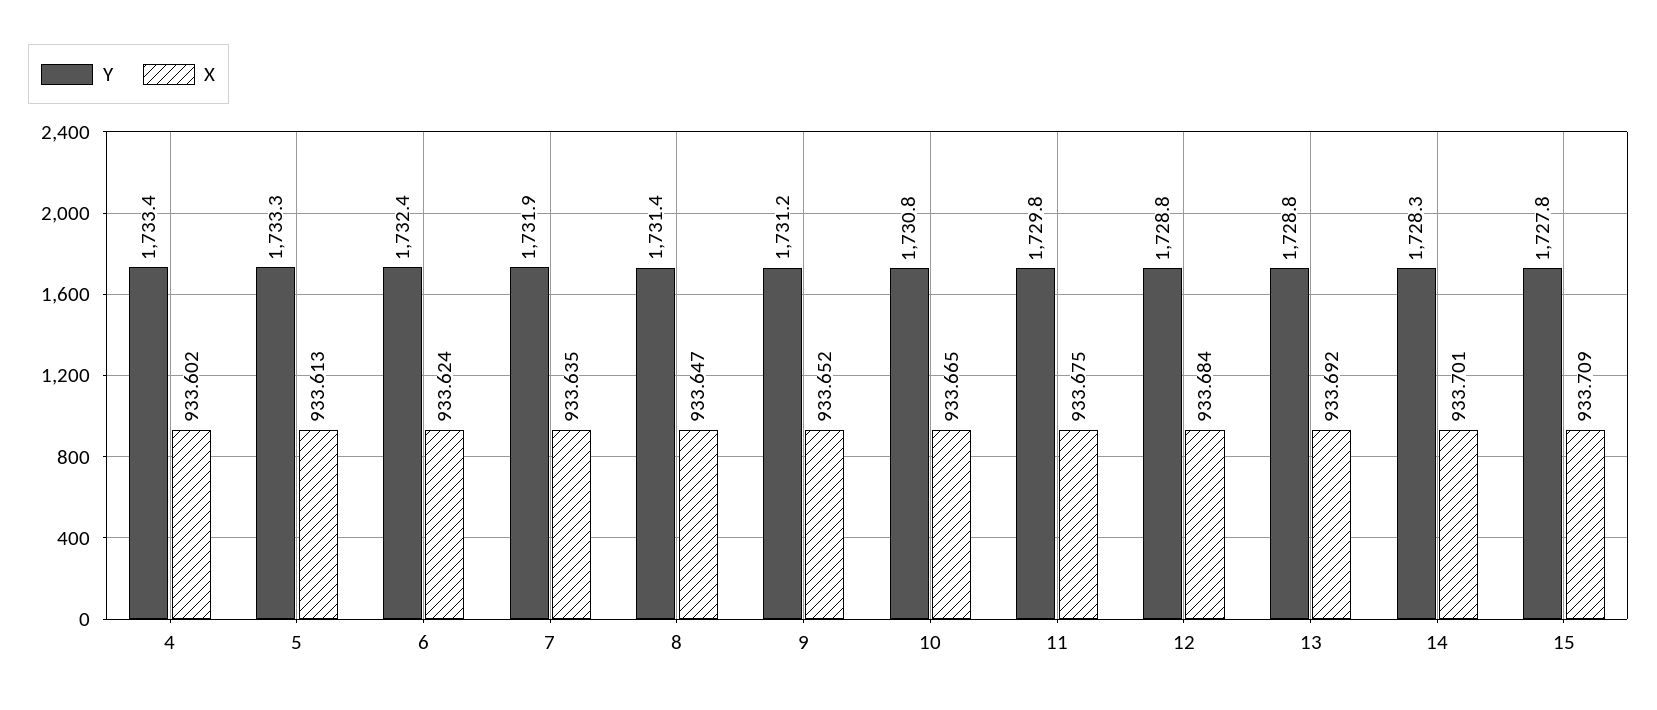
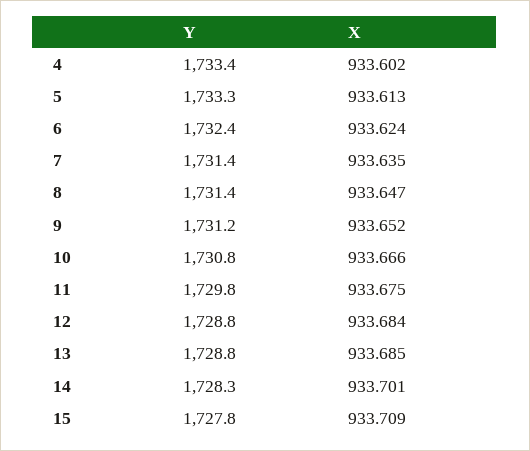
  {
    "Y": {
      "4": 1733.4,
      "5": 1733.3,
      "6": 1732.4,
-     "7": 1731.9,
+     "7": 1731.4,
      "8": 1731.4,
      "9": 1731.2,
      "10": 1730.8,
      "11": 1729.8,
      "12": 1728.8,
      "13": 1728.8,
      "14": 1728.3,
      "15": 1727.8
    },
    "X": {
      "4": 933.602,
      "5": 933.613,
      "6": 933.624,
      "7": 933.635,
      "8": 933.647,
      "9": 933.652,
-     "10": 933.665,
+     "10": 933.666,
      "11": 933.675,
      "12": 933.684,
-     "13": 933.692,
+     "13": 933.685,
      "14": 933.701,
      "15": 933.709
    }
  }

